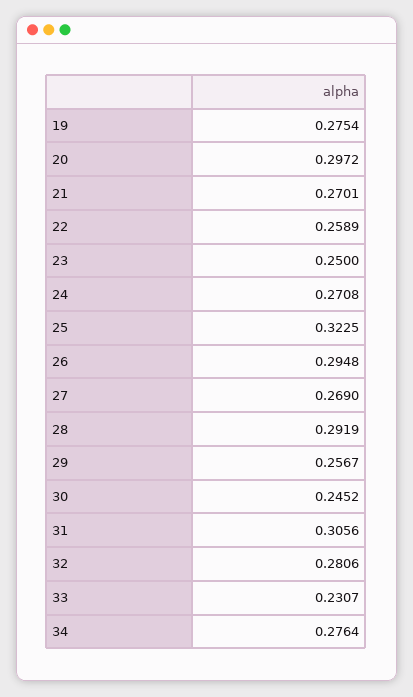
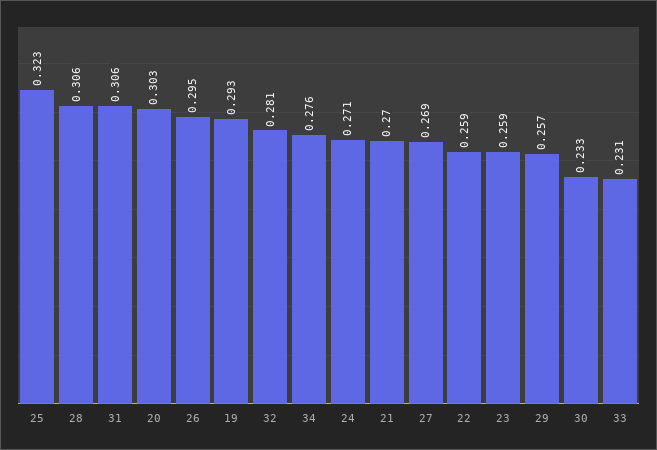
  {
-   "19": 0.2754,
+   "19": 0.293,
-   "20": 0.2972,
+   "20": 0.303,
    "21": 0.2701,
    "22": 0.2589,
-   "23": 0.25,
+   "23": 0.259,
    "24": 0.2708,
    "25": 0.3225,
    "26": 0.2948,
    "27": 0.269,
-   "28": 0.2919,
+   "28": 0.306,
    "29": 0.2567,
-   "30": 0.2452,
+   "30": 0.233,
    "31": 0.3056,
    "32": 0.2806,
    "33": 0.2307,
    "34": 0.2764
  }

